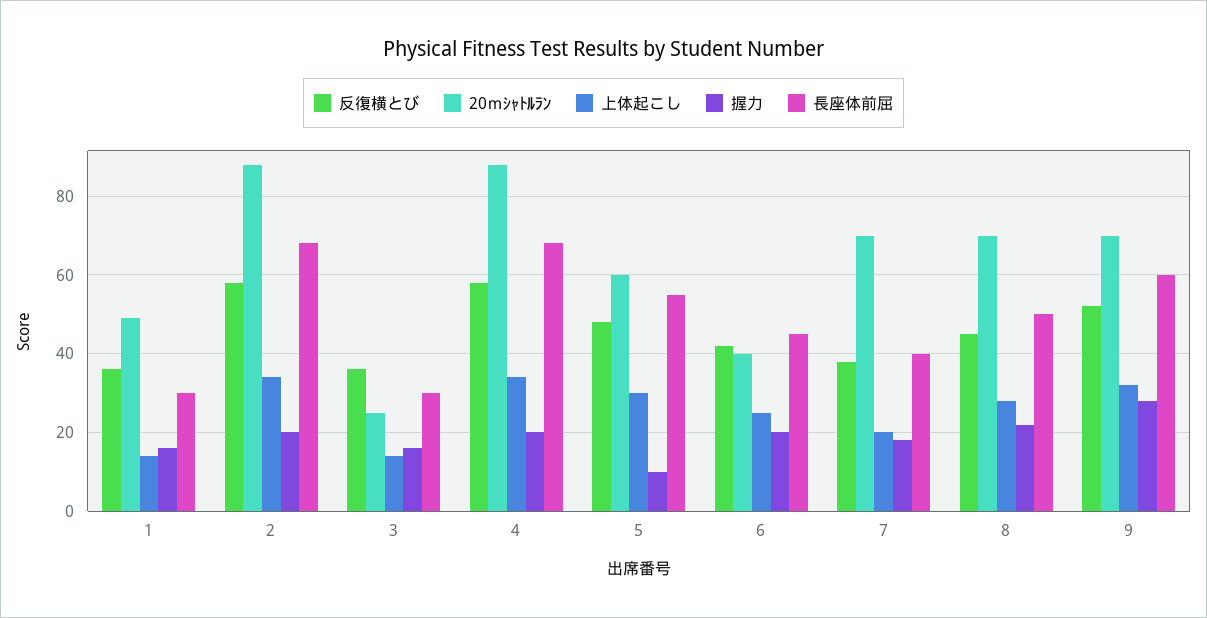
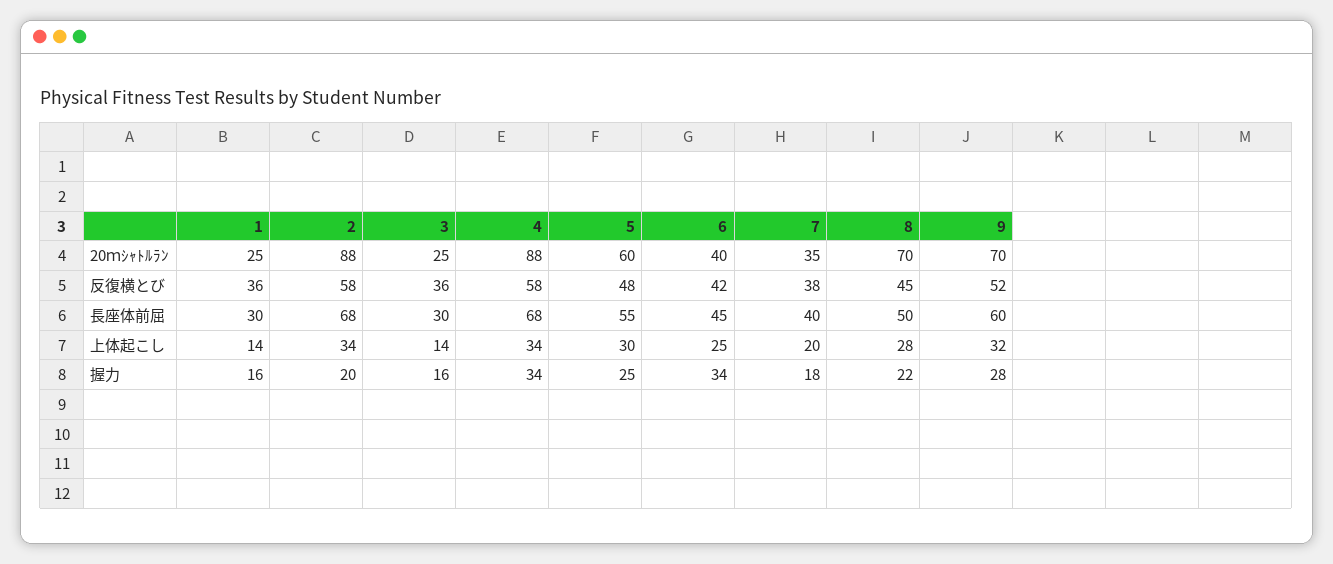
  {
    "反復横とび": {
      "1": 36,
      "2": 58,
      "3": 36,
      "4": 58,
      "5": 48,
      "6": 42,
      "7": 38,
      "8": 45,
      "9": 52
    },
    "20ｍｼｬﾄﾙﾗﾝ": {
-     "1": 50,
+     "1": 25,
      "2": 88,
      "3": 25,
      "4": 88,
      "5": 60,
      "6": 40,
-     "7": 70,
+     "7": 35,
      "8": 70,
      "9": 70
    },
    "上体起こし": {
      "1": 14,
      "2": 34,
      "3": 14,
      "4": 34,
      "5": 30,
      "6": 25,
      "7": 20,
      "8": 28,
      "9": 32
    },
    "握力": {
      "1": 16,
      "2": 20,
      "3": 16,
-     "4": 20,
+     "4": 34,
-     "5": 10,
+     "5": 25,
-     "6": 20,
+     "6": 34,
      "7": 18,
      "8": 22,
      "9": 28
    },
    "長座体前屈": {
      "1": 30,
      "2": 68,
      "3": 30,
      "4": 68,
      "5": 55,
      "6": 45,
      "7": 40,
      "8": 50,
      "9": 60
    }
  }

